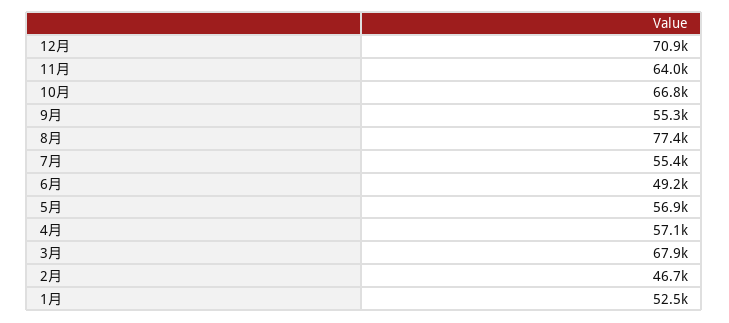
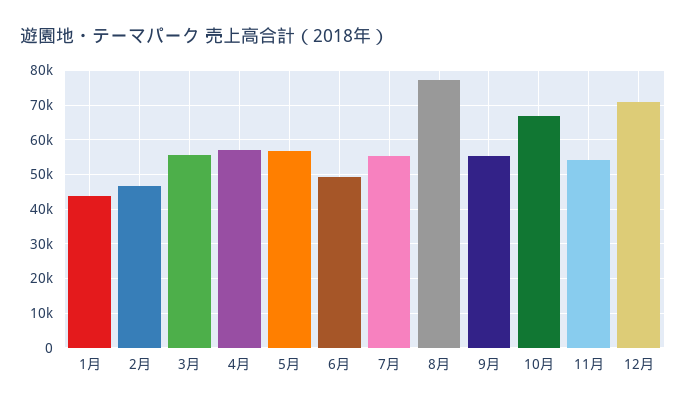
  {
    "12月": 70900,
-   "11月": 64000,
+   "11月": 54000,
    "10月": 66800,
    "9月": 55300,
    "8月": 77400,
    "7月": 55400,
    "6月": 49200,
    "5月": 56900,
    "4月": 57100,
-   "3月": 67900,
+   "3月": 56000,
    "2月": 46700,
-   "1月": 52500
+   "1月": 44000
  }

